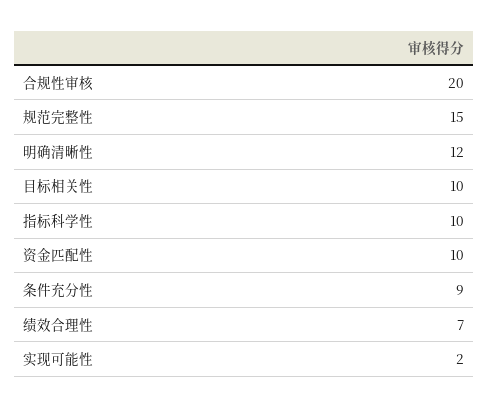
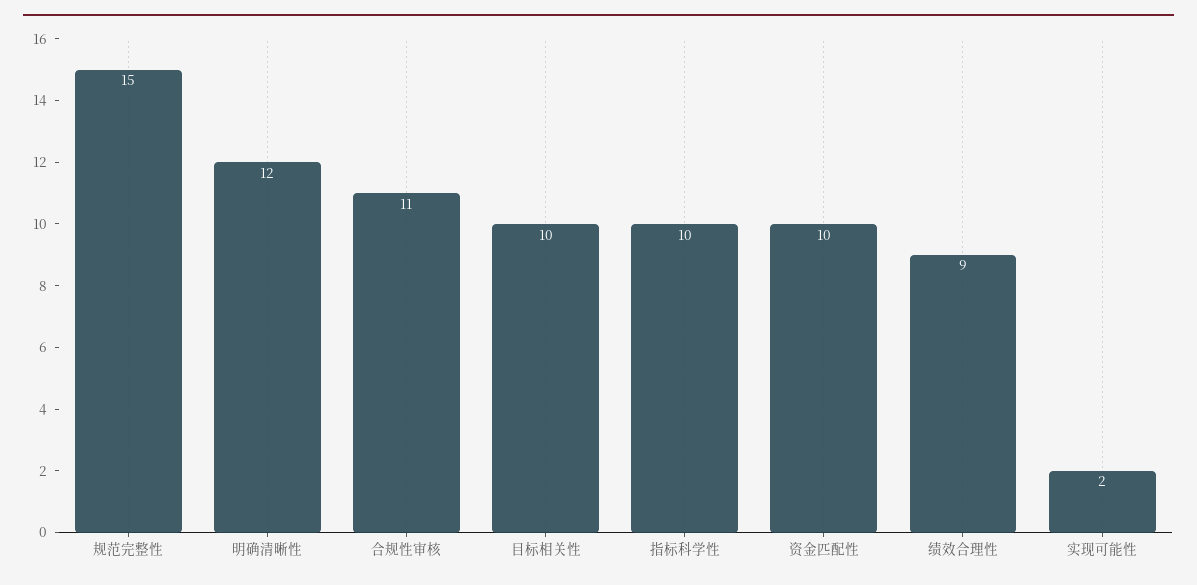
  {
-   "合规性审核": 20,
+   "合规性审核": 11,
    "规范完整性": 15,
    "明确清晰性": 12,
    "目标相关性": 10,
    "指标科学性": 10,
    "资金匹配性": 10,
-   "条件充分性": 9,
-   "绩效合理性": 7,
+   "绩效合理性": 9,
    "实现可能性": 2
  }

